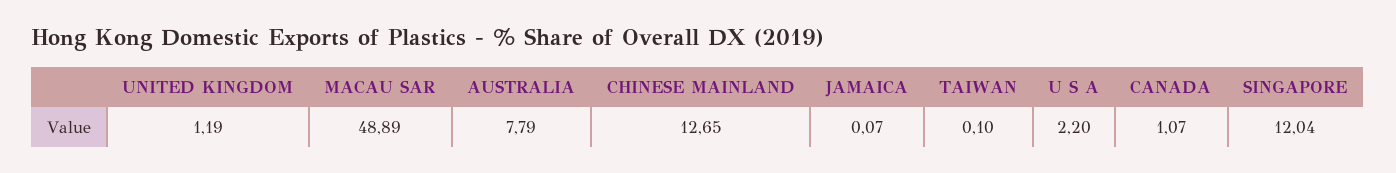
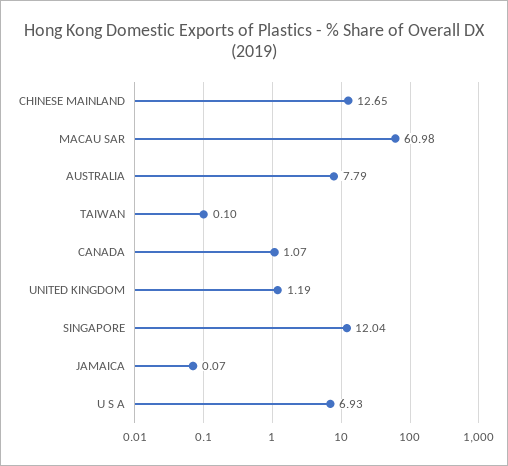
  {
    "UNITED KINGDOM": 1.19,
-   "MACAU SAR": 48.89,
+   "MACAU SAR": 60.98,
    "AUSTRALIA": 7.79,
    "CHINESE MAINLAND": 12.65,
    "JAMAICA": 0.07,
    "TAIWAN": 0.1,
-   "U S A": 2.2,
+   "U S A": 6.93,
    "CANADA": 1.07,
    "SINGAPORE": 12.04
  }

